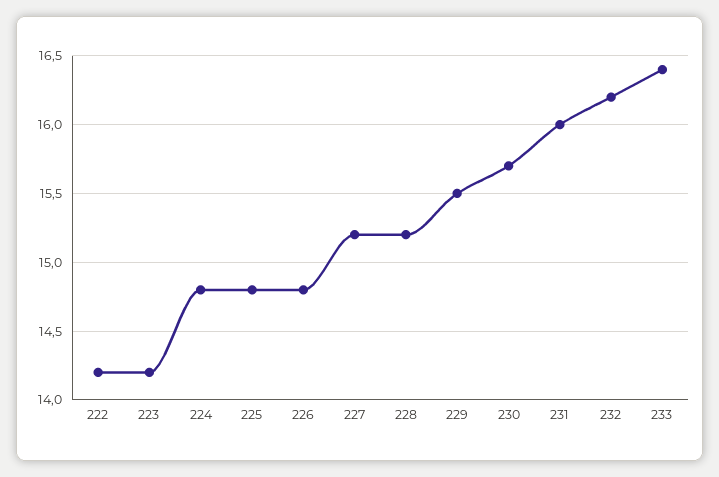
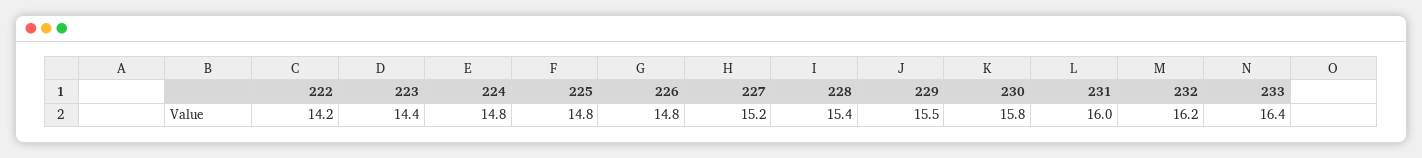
  {
    "222": 14.2,
-   "223": 14.2,
+   "223": 14.4,
    "224": 14.8,
    "225": 14.8,
    "226": 14.8,
    "227": 15.2,
-   "228": 15.2,
+   "228": 15.4,
    "229": 15.5,
-   "230": 15.7,
+   "230": 15.8,
    "231": 16,
    "232": 16.2,
    "233": 16.4
  }

